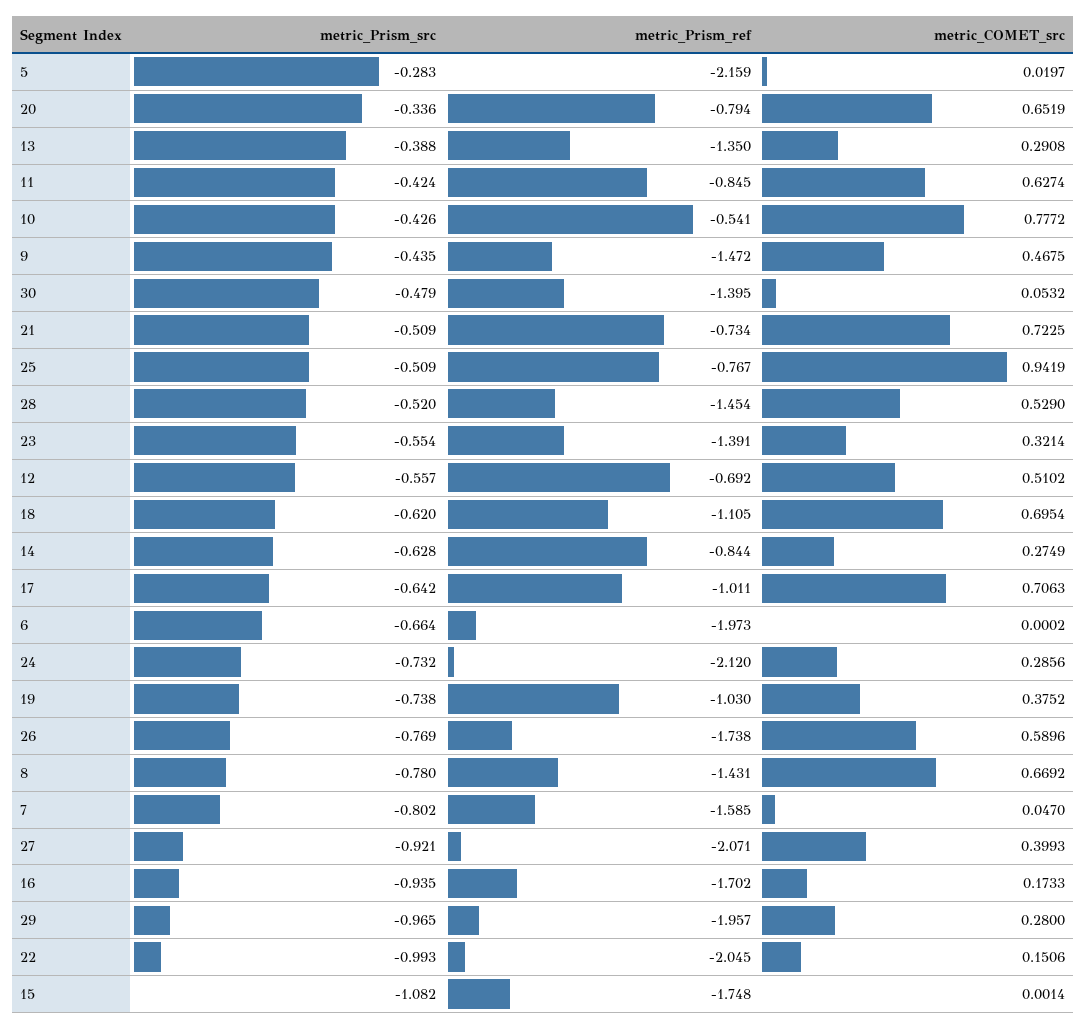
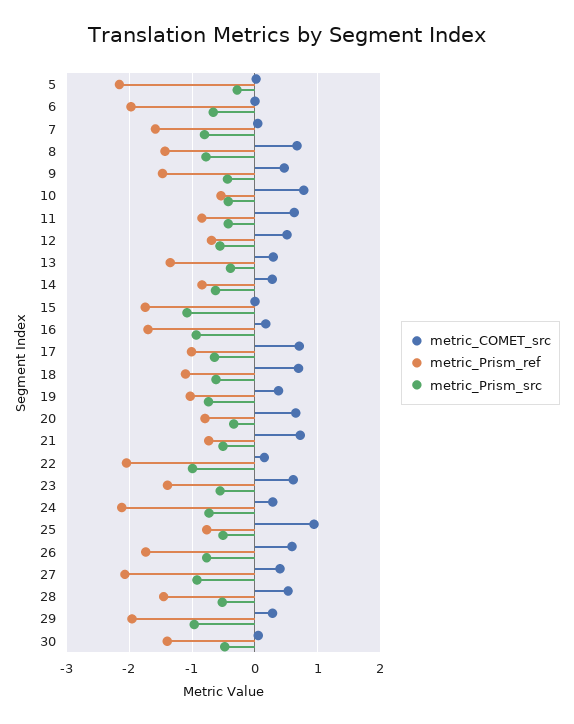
  {
    "metric_Prism_src": {
      "5": -0.283,
      "20": -0.336,
      "13": -0.388,
      "11": -0.424,
      "10": -0.426,
      "9": -0.435,
      "30": -0.479,
      "21": -0.509,
      "25": -0.509,
      "28": -0.52,
      "23": -0.554,
      "12": -0.557,
      "18": -0.62,
      "14": -0.628,
      "17": -0.642,
      "6": -0.664,
      "24": -0.732,
      "19": -0.738,
      "26": -0.769,
      "8": -0.78,
      "7": -0.802,
      "27": -0.921,
      "16": -0.935,
      "29": -0.965,
      "22": -0.993,
      "15": -1.082
    },
    "metric_Prism_ref": {
      "5": -2.159,
      "20": -0.794,
      "13": -1.35,
      "11": -0.845,
      "10": -0.541,
      "9": -1.472,
      "30": -1.395,
      "21": -0.734,
      "25": -0.767,
      "28": -1.454,
      "23": -1.391,
      "12": -0.692,
      "18": -1.105,
      "14": -0.844,
      "17": -1.011,
      "6": -1.973,
      "24": -2.12,
      "19": -1.03,
      "26": -1.738,
      "8": -1.431,
      "7": -1.585,
      "27": -2.071,
      "16": -1.702,
      "29": -1.957,
      "22": -2.045,
      "15": -1.748
    },
    "metric_COMET_src": {
      "5": 0.0197,
      "20": 0.6519,
      "13": 0.2908,
      "11": 0.6274,
      "10": 0.7772,
      "9": 0.4675,
      "30": 0.0532,
      "21": 0.7225,
      "25": 0.9419,
      "28": 0.529,
-     "23": 0.3214,
+     "23": 0.6,
      "12": 0.5102,
      "18": 0.6954,
      "14": 0.2749,
      "17": 0.7063,
      "6": 0.0002,
      "24": 0.2856,
      "19": 0.3752,
      "26": 0.5896,
      "8": 0.6692,
      "7": 0.047,
      "27": 0.3993,
      "16": 0.1733,
      "29": 0.28,
      "22": 0.1506,
      "15": 0.0014
    }
  }

